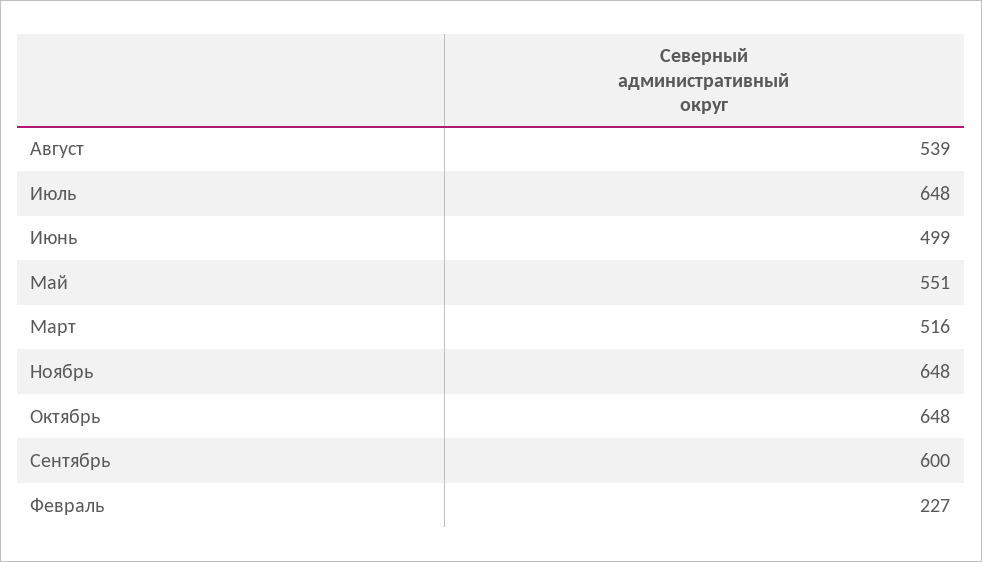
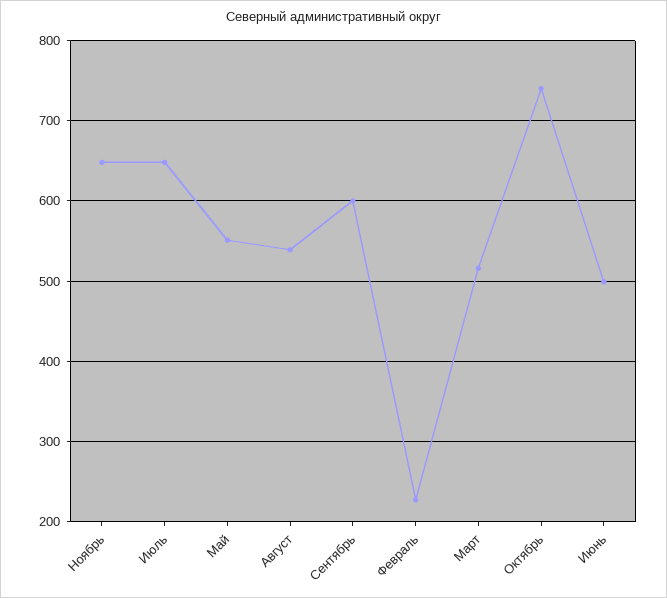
  {
    "Август": 539,
    "Июль": 648,
    "Июнь": 499,
    "Май": 551,
    "Март": 516,
    "Ноябрь": 648,
-   "Октябрь": 648,
+   "Октябрь": 740,
    "Сентябрь": 600,
    "Февраль": 227
  }

